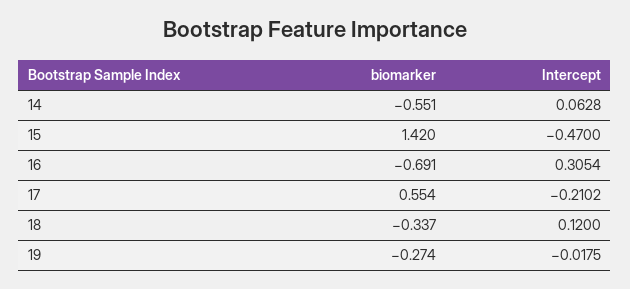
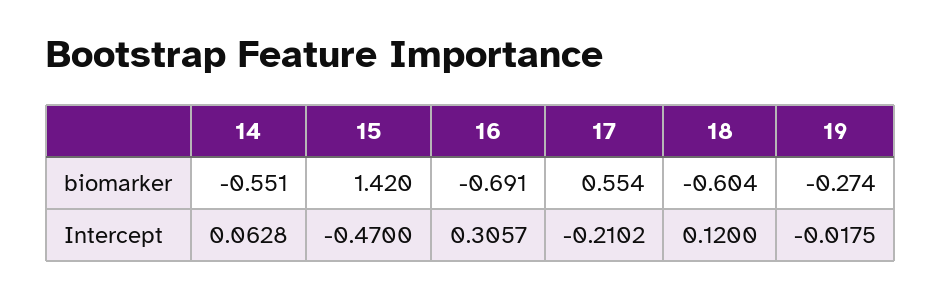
  {
    "biomarker": {
      "14": -0.551,
      "15": 1.42,
      "16": -0.691,
      "17": 0.554,
-     "18": -0.337,
+     "18": -0.604,
      "19": -0.274
    },
    "Intercept": {
      "14": 0.0628,
      "15": -0.47,
-     "16": 0.3054,
+     "16": 0.3057,
      "17": -0.2102,
      "18": 0.12,
      "19": -0.0175
    }
  }

